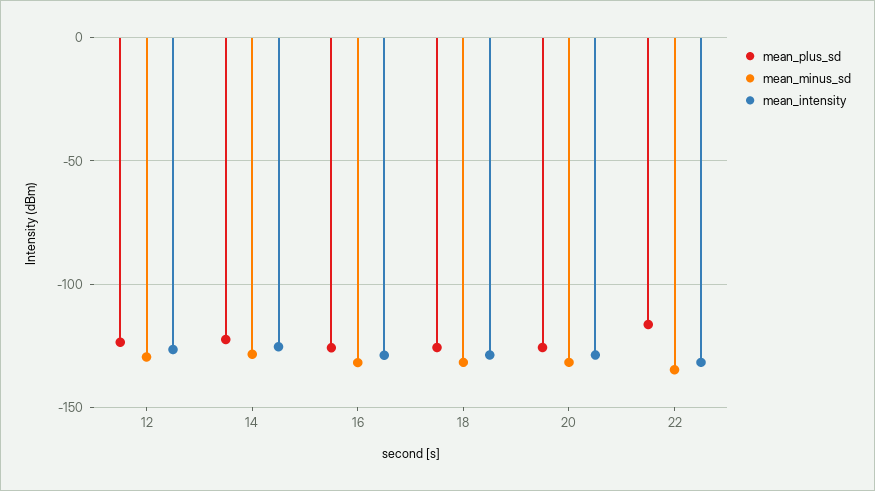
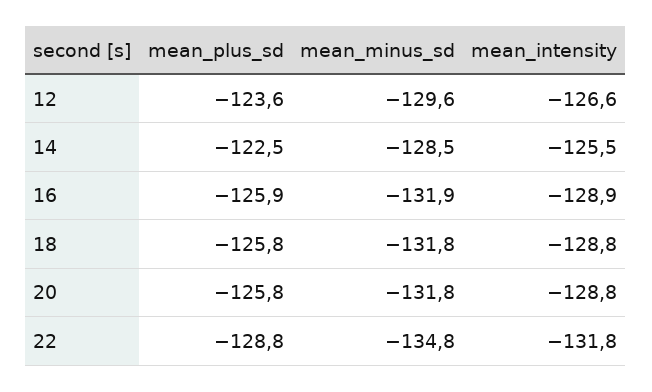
  {
    "mean_plus_sd": {
      "12": -123.6,
      "14": -122.5,
      "16": -125.9,
      "18": -125.8,
      "20": -125.8,
-     "22": -115
+     "22": -128.8
    },
    "mean_minus_sd": {
      "12": -129.6,
      "14": -128.5,
      "16": -131.9,
      "18": -131.8,
      "20": -131.8,
      "22": -134.8
    },
    "mean_intensity": {
      "12": -126.6,
      "14": -125.5,
      "16": -128.9,
      "18": -128.8,
      "20": -128.8,
      "22": -131.8
    }
  }

